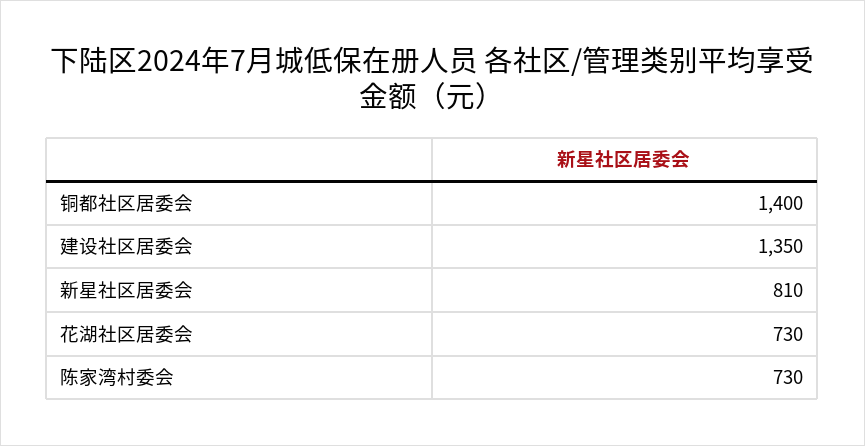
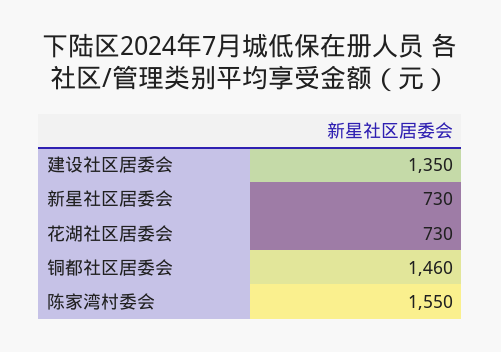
  {
-   "铜都社区居委会": 1400,
+   "铜都社区居委会": 1460,
    "建设社区居委会": 1350,
-   "新星社区居委会": 810,
+   "新星社区居委会": 730,
    "花湖社区居委会": 730,
-   "陈家湾村委会": 730
+   "陈家湾村委会": 1550
  }

